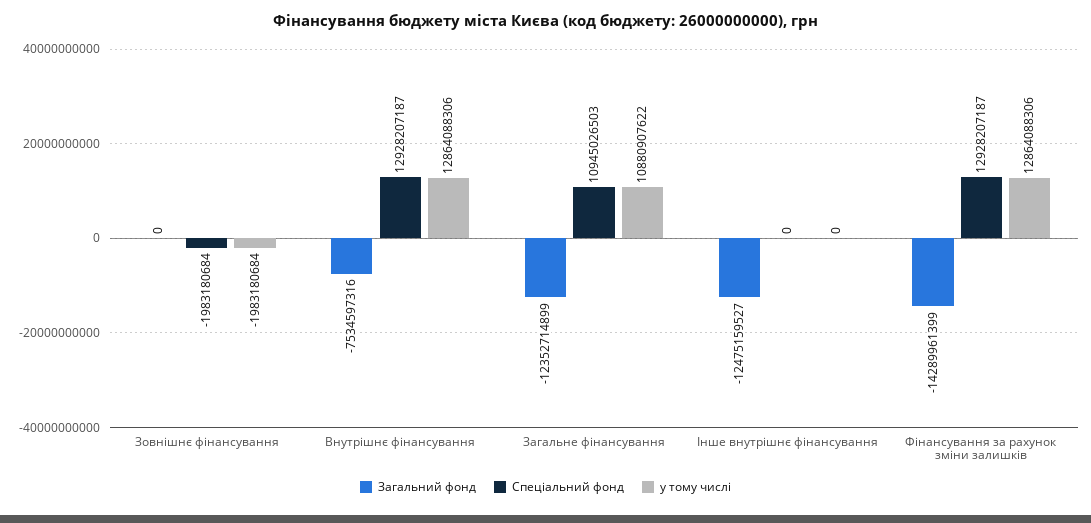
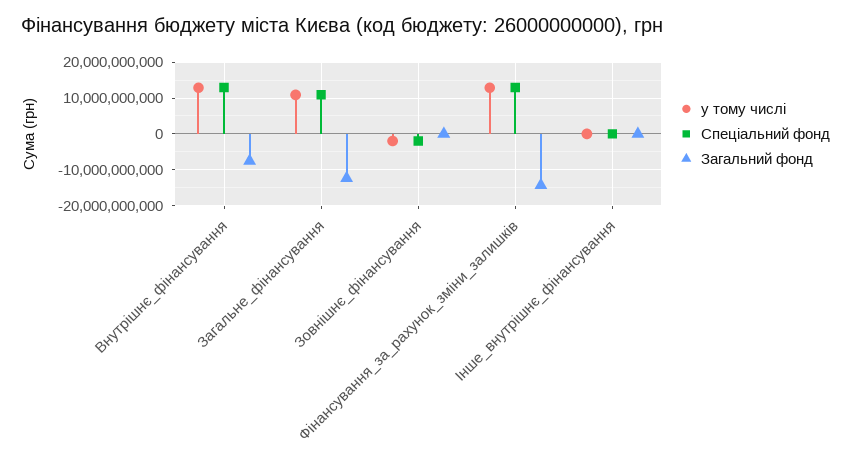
  {
    "Загальний фонд": {
      "Зовнішнє фінансування": 0,
      "Внутрішнє фінансування": -7534597316,
      "Загальне фінансування": -12352714899,
-     "Інше внутрішнє фінансування": -12475159527,
+     "Інше внутрішнє фінансування": 0,
      "Фінансування за рахунок зміни залишків": -14289961399
    },
    "Спеціальний фонд": {
      "Зовнішнє фінансування": -1983180684,
      "Внутрішнє фінансування": 12928207187,
      "Загальне фінансування": 10945026503,
      "Інше внутрішнє фінансування": 0,
      "Фінансування за рахунок зміни залишків": 12928207187
    },
    "у тому числі": {
      "Зовнішнє фінансування": -1983180684,
      "Внутрішнє фінансування": 12864088306,
      "Загальне фінансування": 10880907622,
      "Інше внутрішнє фінансування": 0,
      "Фінансування за рахунок зміни залишків": 12864088306
    }
  }

